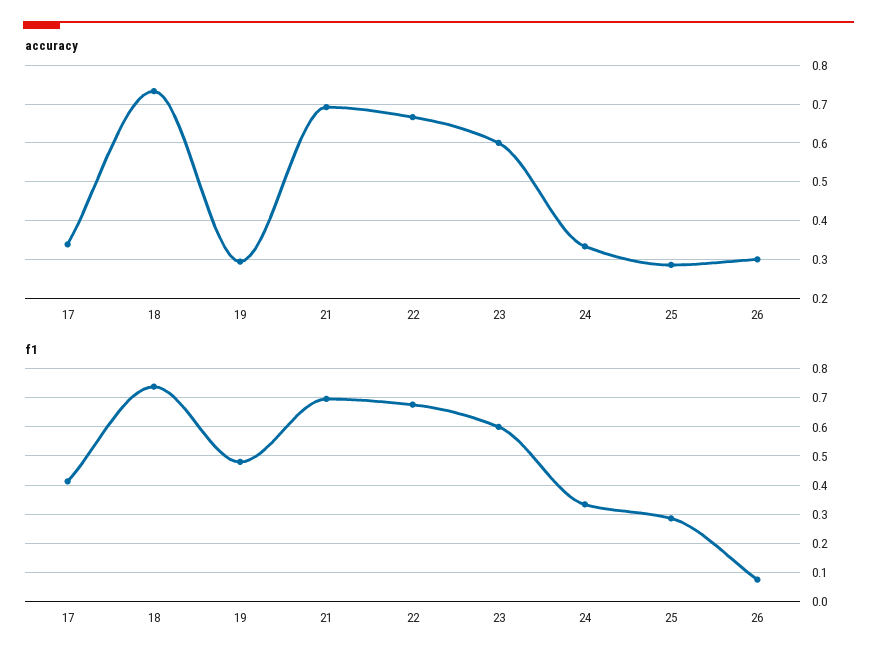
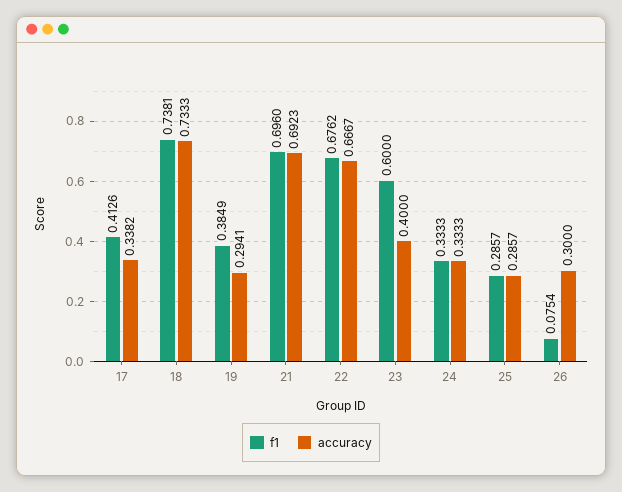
  {
    "accuracy": {
      "17": 0.3382,
      "18": 0.7333,
      "19": 0.2941,
      "21": 0.6923,
      "22": 0.6667,
-     "23": 0.6,
+     "23": 0.4,
      "24": 0.3333,
      "25": 0.2857,
      "26": 0.3
    },
    "f1": {
      "17": 0.4126,
      "18": 0.7381,
-     "19": 0.475,
+     "19": 0.3849,
      "21": 0.696,
      "22": 0.6762,
      "23": 0.6,
      "24": 0.3333,
      "25": 0.2857,
      "26": 0.0754
    }
  }

